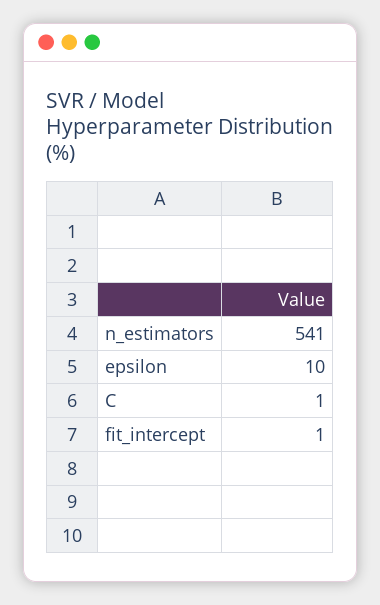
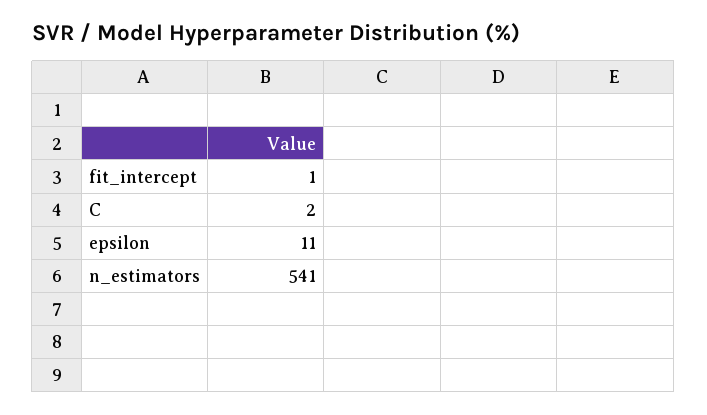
  {
    "n_estimators": 541,
-   "epsilon": 10,
+   "epsilon": 11,
-   "C": 1,
+   "C": 2,
    "fit_intercept": 1
  }

